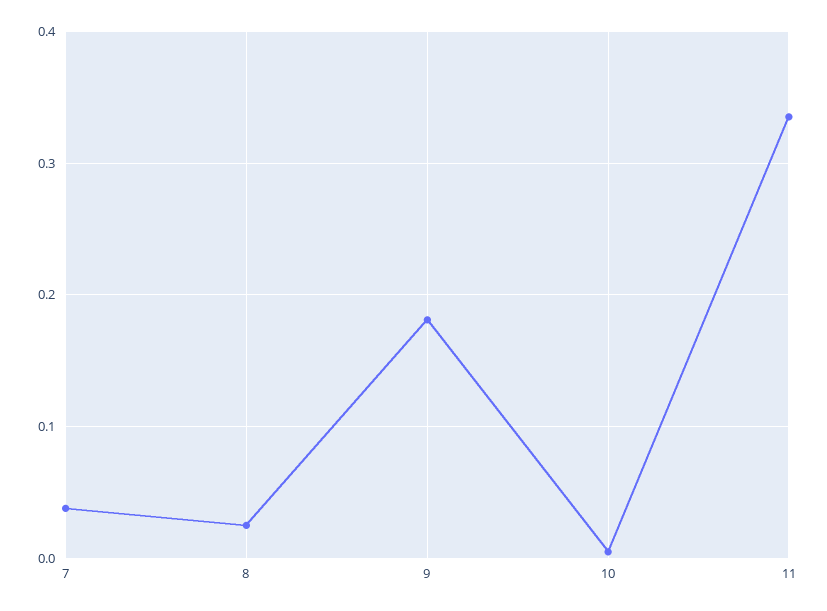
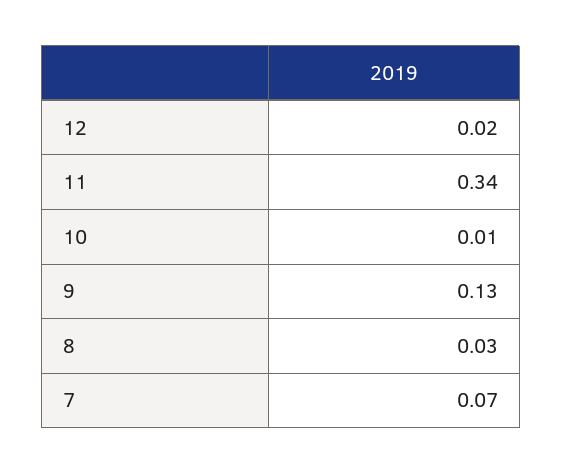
  {
-   "7": 0.04,
+   "7": 0.07,
    "8": 0.03,
-   "9": 0.18,
+   "9": 0.13,
    "10": 0.01,
-   "11": 0.34
+   "11": 0.34,
+   "12": 0.02
  }

